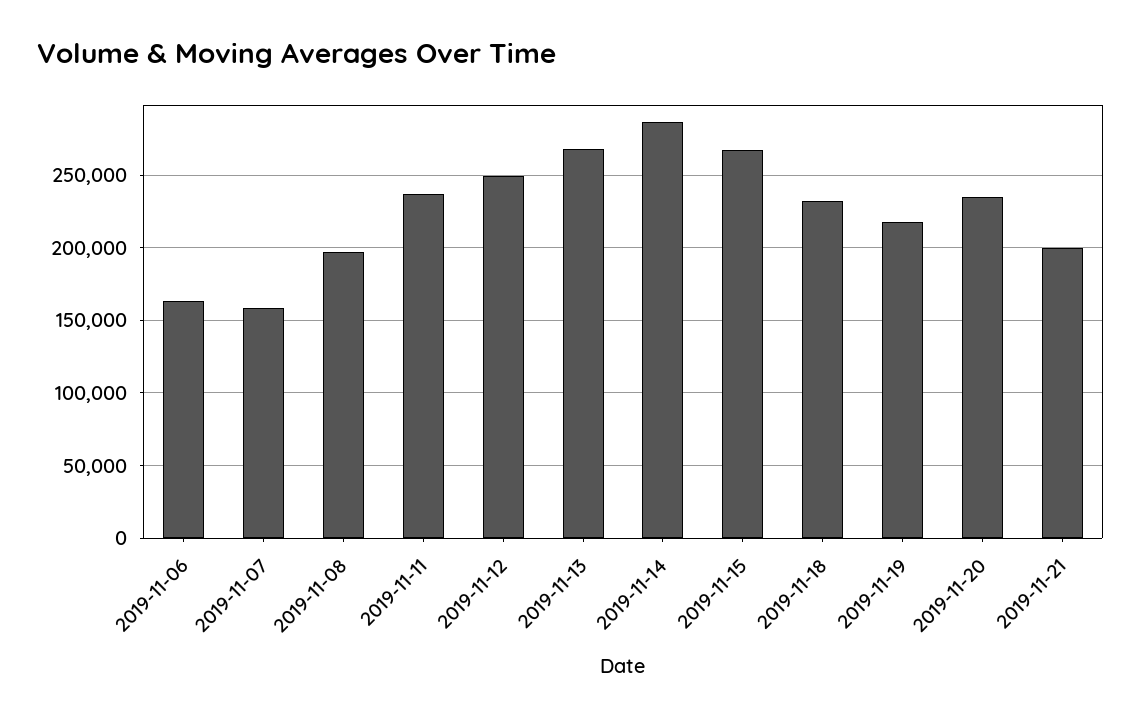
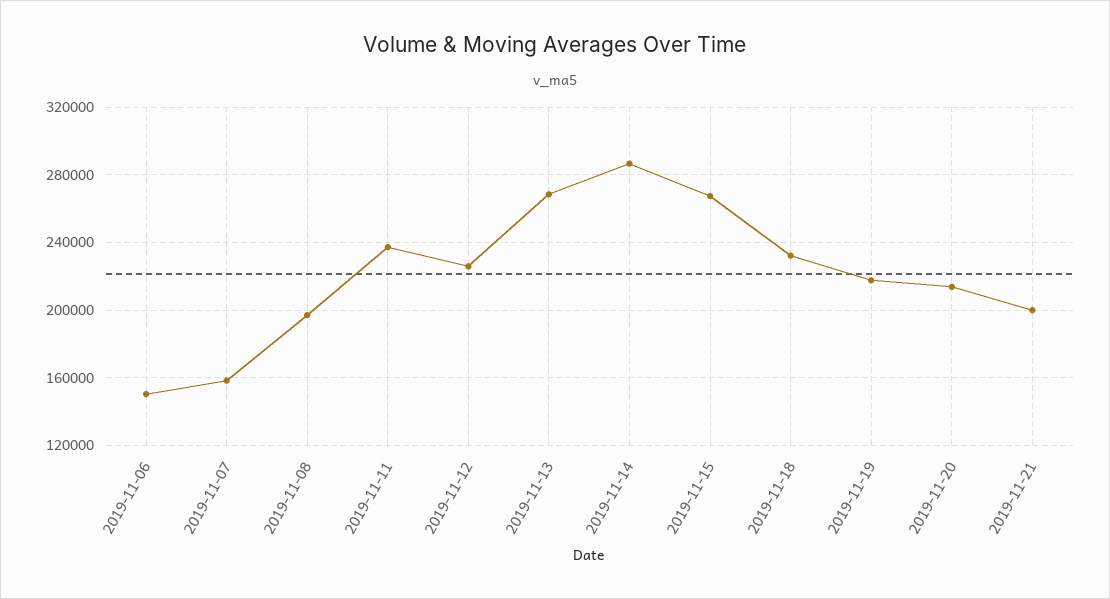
  {
-   "2019-11-06": 165000,
+   "2019-11-06": 150000,
    "2019-11-07": 160000,
    "2019-11-08": 195000,
    "2019-11-11": 235000,
-   "2019-11-12": 250000,
+   "2019-11-12": 225000,
    "2019-11-13": 270000,
    "2019-11-14": 285000,
    "2019-11-15": 265000,
    "2019-11-18": 230000,
    "2019-11-19": 220000,
-   "2019-11-20": 235000,
+   "2019-11-20": 215000,
    "2019-11-21": 200000
  }

